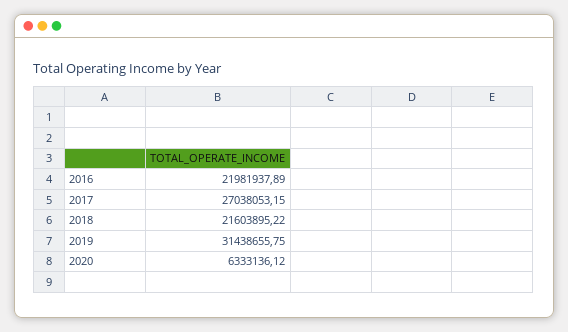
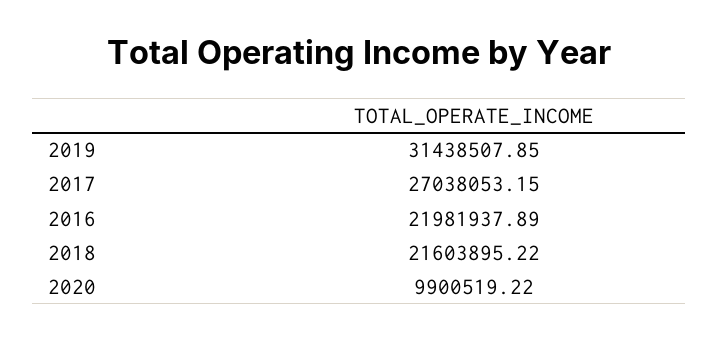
  {
    "2016": 21981937.89,
    "2017": 27038053.15,
    "2018": 21603895.22,
-   "2019": 31438655.75,
+   "2019": 31438507.85,
-   "2020": 6333136.12
+   "2020": 9900519.22
  }

